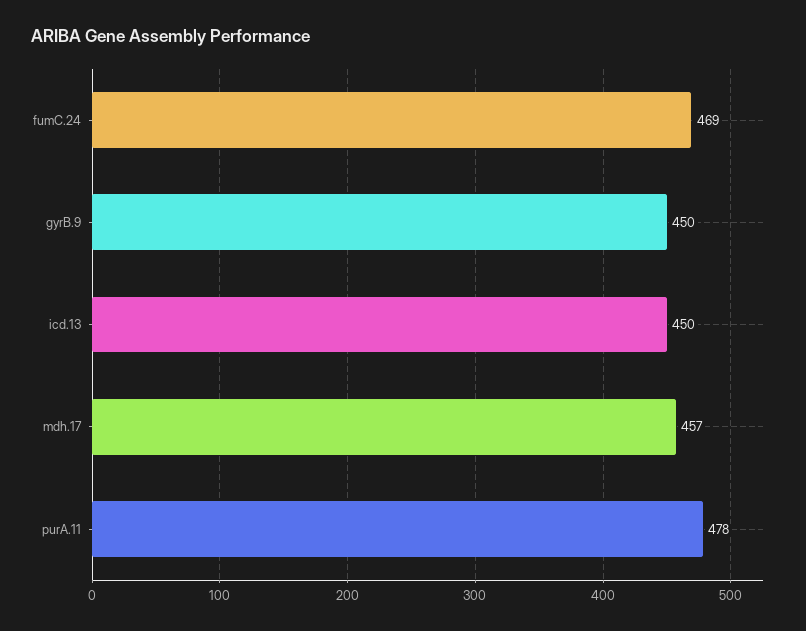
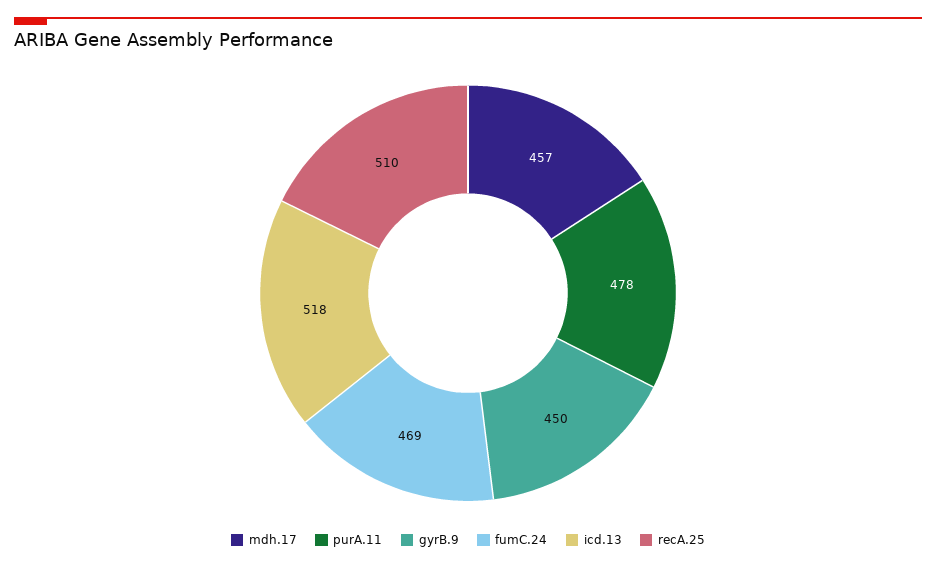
  {
    "fumC.24": 469,
    "gyrB.9": 450,
-   "icd.13": 450,
+   "icd.13": 518,
    "mdh.17": 457,
-   "purA.11": 478
+   "purA.11": 478,
+   "recA.25": 510
  }

